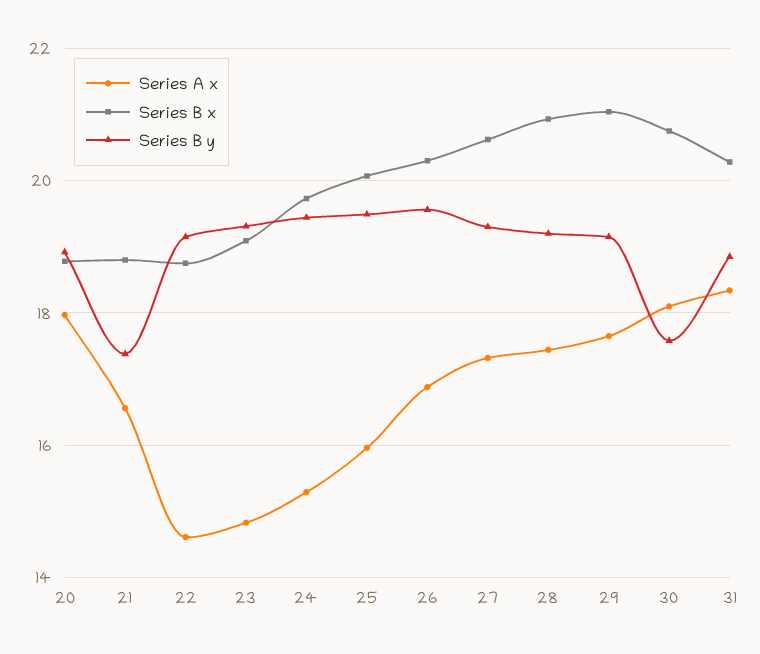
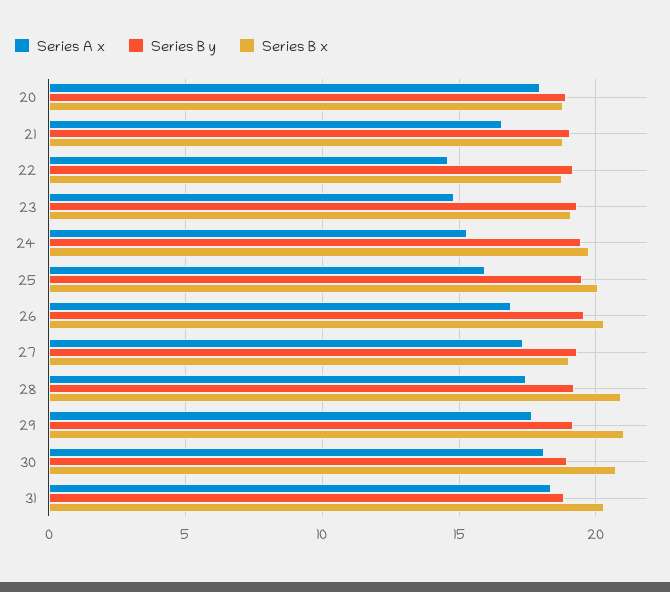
  {
    "Series A x": {
      "20": 18,
      "21": 16.6,
      "22": 14.6,
      "23": 14.8,
      "24": 15.2,
      "25": 16,
      "26": 16.8,
      "27": 17.4,
      "28": 17.4,
      "29": 17.6,
      "30": 18.2,
      "31": 18.4
    },
    "Series B x": {
      "20": 18.8,
      "21": 18.8,
      "22": 18.8,
      "23": 19,
      "24": 19.8,
      "25": 20,
      "26": 20.4,
-     "27": 20.6,
+     "27": 19,
      "28": 21,
      "29": 21,
      "30": 20.8,
      "31": 20.2
    },
    "Series B y": {
      "20": 19,
-     "21": 17.4,
+     "21": 19,
      "22": 19.2,
      "23": 19.4,
      "24": 19.4,
      "25": 19.4,
      "26": 19.6,
      "27": 19.4,
      "28": 19.2,
      "29": 19.2,
-     "30": 17.6,
+     "30": 19,
      "31": 18.8
    }
  }

